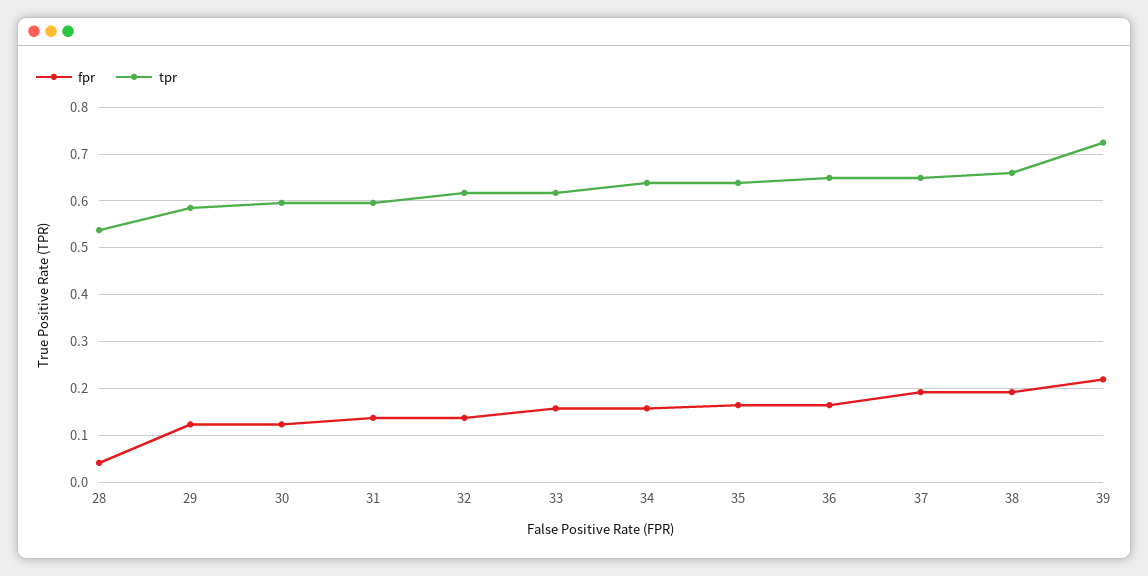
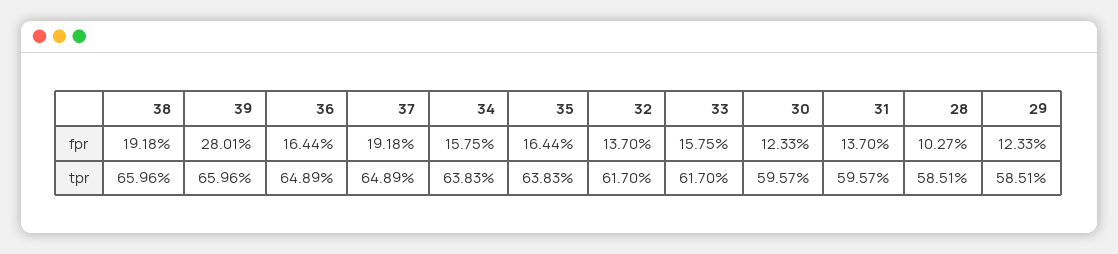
  {
    "fpr": {
-     "28": 0.04,
+     "28": 0.1027,
      "29": 0.1233,
      "30": 0.1233,
      "31": 0.137,
      "32": 0.137,
      "33": 0.1575,
      "34": 0.1575,
      "35": 0.1644,
      "36": 0.1644,
      "37": 0.1918,
      "38": 0.1918,
-     "39": 0.22
+     "39": 0.2801
    },
    "tpr": {
-     "28": 0.54,
+     "28": 0.5851,
      "29": 0.5851,
      "30": 0.5957,
      "31": 0.5957,
      "32": 0.617,
      "33": 0.617,
      "34": 0.6383,
      "35": 0.6383,
      "36": 0.6489,
      "37": 0.6489,
      "38": 0.6596,
-     "39": 0.72
+     "39": 0.6596
    }
  }

